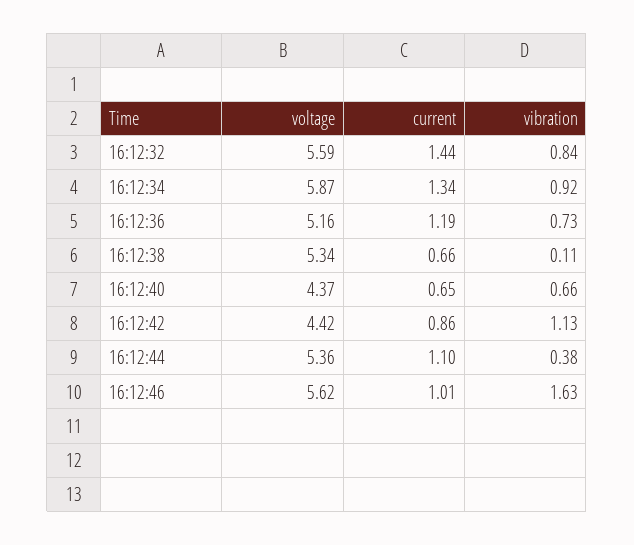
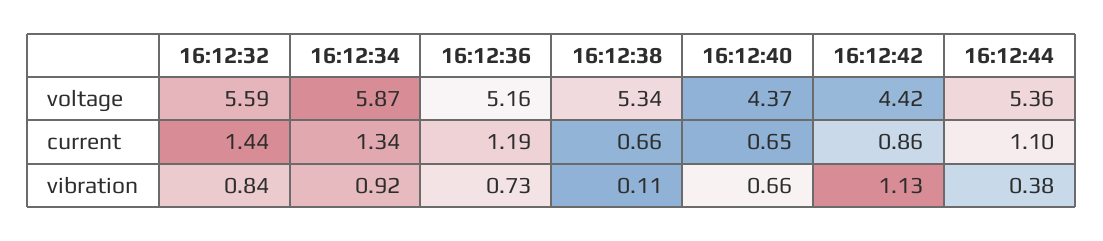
  {
    "voltage": {
      "16:12:32": 5.59,
      "16:12:34": 5.87,
      "16:12:36": 5.16,
      "16:12:38": 5.34,
      "16:12:40": 4.37,
      "16:12:42": 4.42,
-     "16:12:44": 5.36,
+     "16:12:44": 5.36
-     "16:12:46": 5.62
    },
    "current": {
      "16:12:32": 1.44,
      "16:12:34": 1.34,
      "16:12:36": 1.19,
      "16:12:38": 0.66,
      "16:12:40": 0.65,
      "16:12:42": 0.86,
-     "16:12:44": 1.1,
+     "16:12:44": 1.1
-     "16:12:46": 1.01
    },
    "vibration": {
      "16:12:32": 0.84,
      "16:12:34": 0.92,
      "16:12:36": 0.73,
      "16:12:38": 0.11,
      "16:12:40": 0.66,
      "16:12:42": 1.13,
-     "16:12:44": 0.38,
+     "16:12:44": 0.38
-     "16:12:46": 1.63
    }
  }

